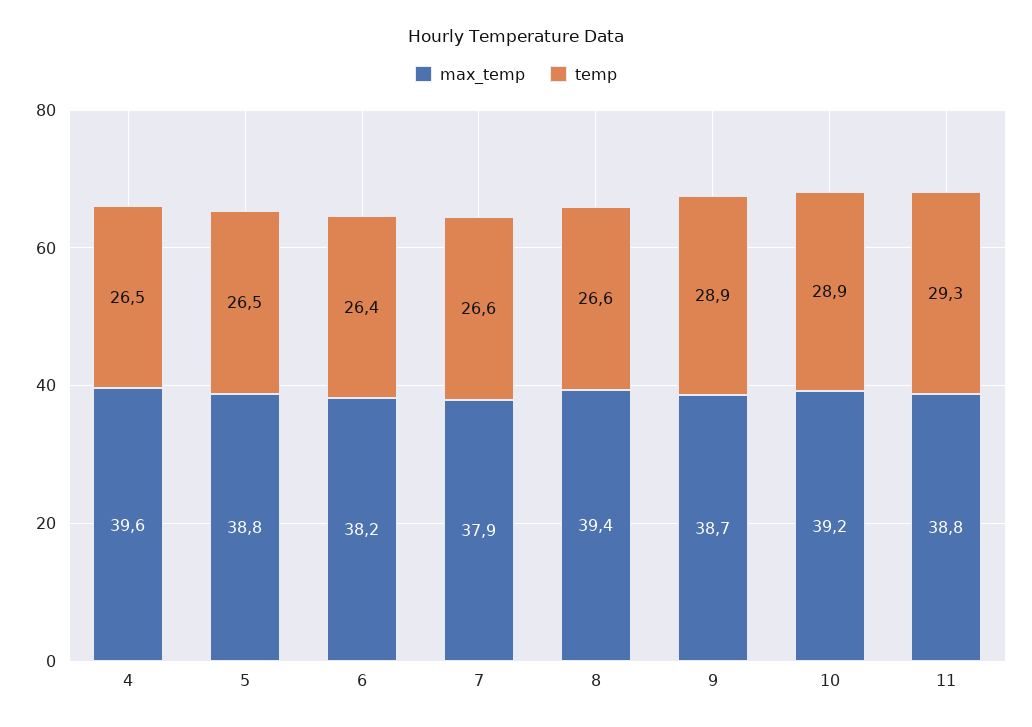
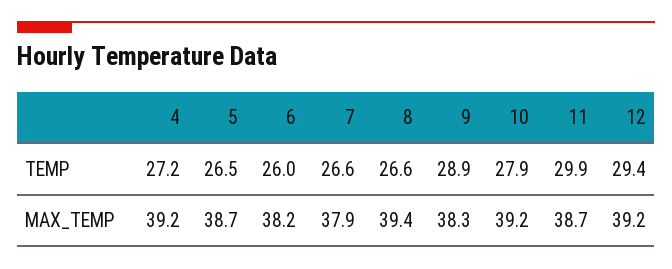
  {
    "max_temp": {
-     "4": 39.6,
+     "4": 39.2,
-     "5": 38.8,
+     "5": 38.7,
      "6": 38.2,
      "7": 37.9,
      "8": 39.4,
-     "9": 38.7,
+     "9": 38.3,
      "10": 39.2,
-     "11": 38.8
+     "11": 38.7,
+     "12": 39.2
    },
    "temp": {
-     "4": 26.5,
+     "4": 27.2,
      "5": 26.5,
-     "6": 26.4,
+     "6": 26,
      "7": 26.6,
      "8": 26.6,
      "9": 28.9,
-     "10": 28.9,
+     "10": 27.9,
-     "11": 29.3
+     "11": 29.9,
+     "12": 29.4
    }
  }

